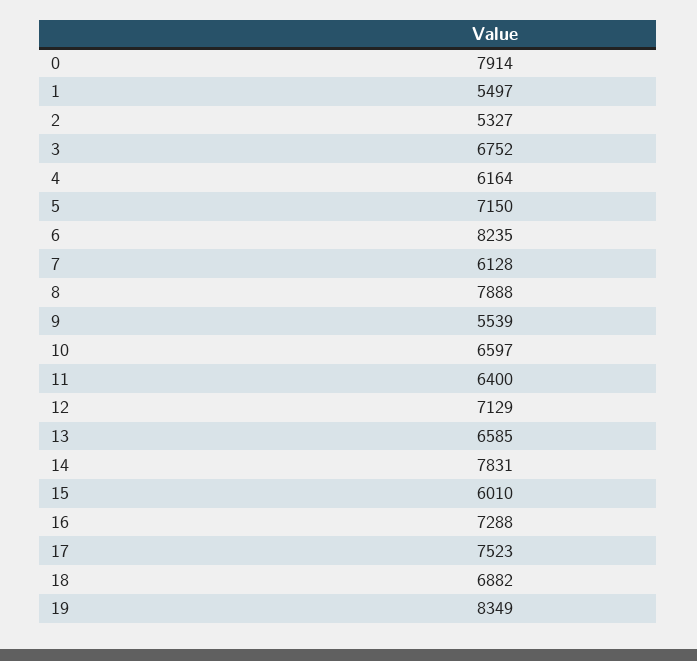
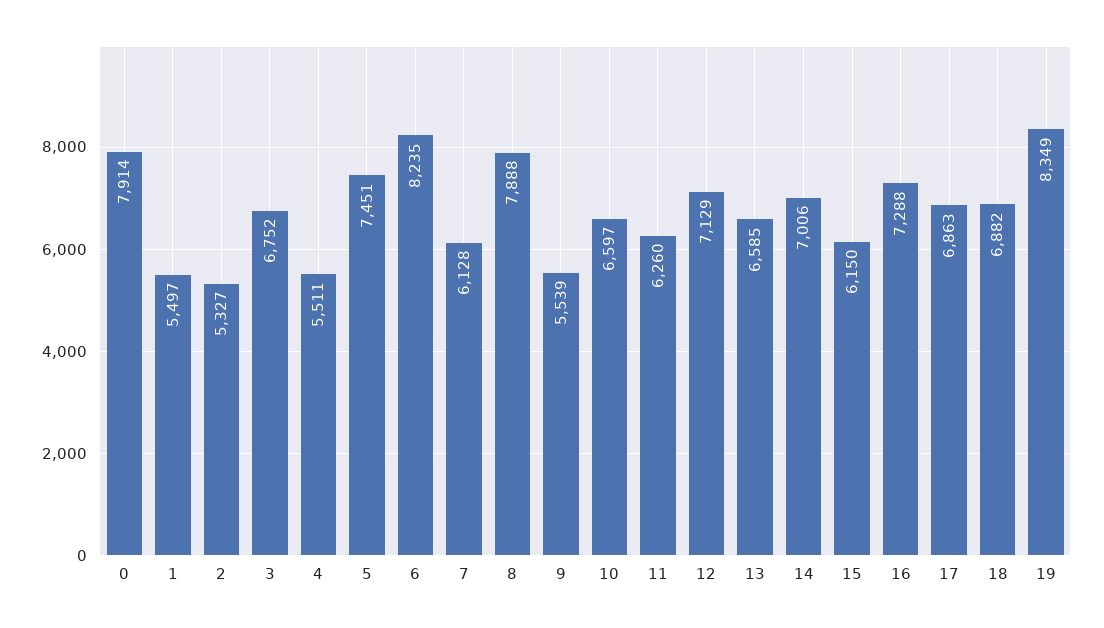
  {
    "0": 7914,
    "1": 5497,
    "2": 5327,
    "3": 6752,
-   "4": 6164,
+   "4": 5511,
-   "5": 7150,
+   "5": 7451,
    "6": 8235,
    "7": 6128,
    "8": 7888,
    "9": 5539,
    "10": 6597,
-   "11": 6400,
+   "11": 6260,
    "12": 7129,
    "13": 6585,
-   "14": 7831,
+   "14": 7006,
-   "15": 6010,
+   "15": 6150,
    "16": 7288,
-   "17": 7523,
+   "17": 6863,
    "18": 6882,
    "19": 8349
  }

